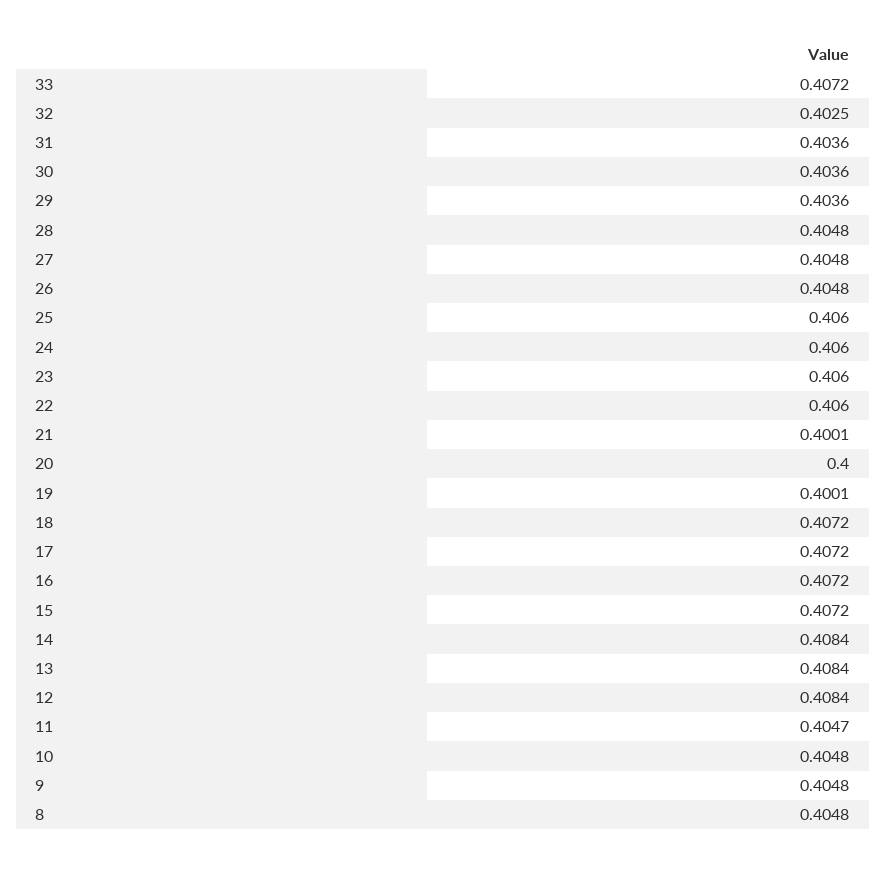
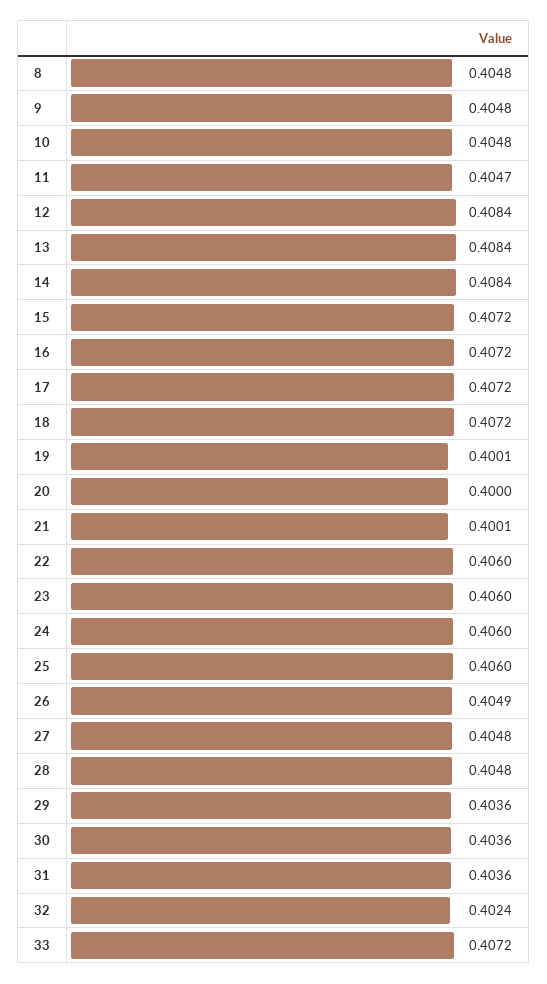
  {
    "33": 0.4072,
-   "32": 0.4025,
+   "32": 0.4024,
    "31": 0.4036,
    "30": 0.4036,
    "29": 0.4036,
    "28": 0.4048,
    "27": 0.4048,
-   "26": 0.4048,
+   "26": 0.4049,
    "25": 0.406,
    "24": 0.406,
    "23": 0.406,
    "22": 0.406,
    "21": 0.4001,
    "20": 0.4,
    "19": 0.4001,
    "18": 0.4072,
    "17": 0.4072,
    "16": 0.4072,
    "15": 0.4072,
    "14": 0.4084,
    "13": 0.4084,
    "12": 0.4084,
    "11": 0.4047,
    "10": 0.4048,
    "9": 0.4048,
    "8": 0.4048
  }

